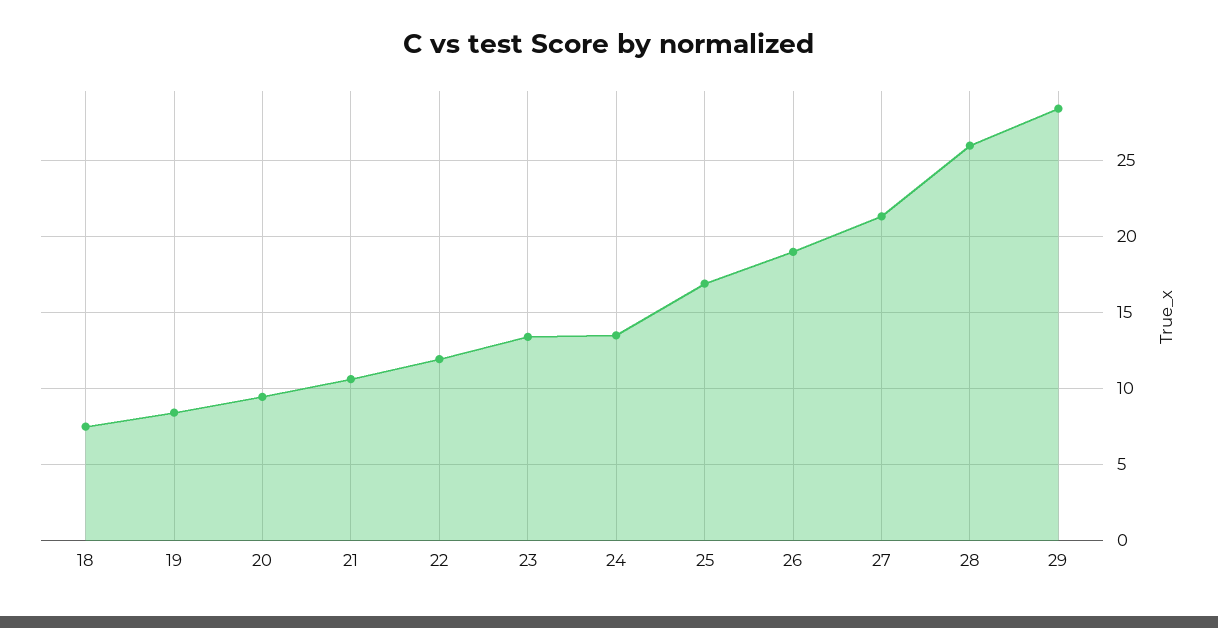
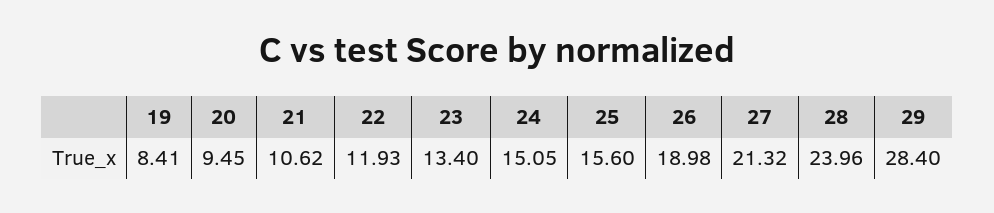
  {
-   "18": 7.5,
    "19": 8.41,
    "20": 9.45,
    "21": 10.62,
    "22": 11.93,
    "23": 13.4,
-   "24": 13.5,
+   "24": 15.05,
-   "25": 17,
+   "25": 15.6,
    "26": 18.98,
    "27": 21.32,
-   "28": 26,
+   "28": 23.96,
    "29": 28.4
  }

